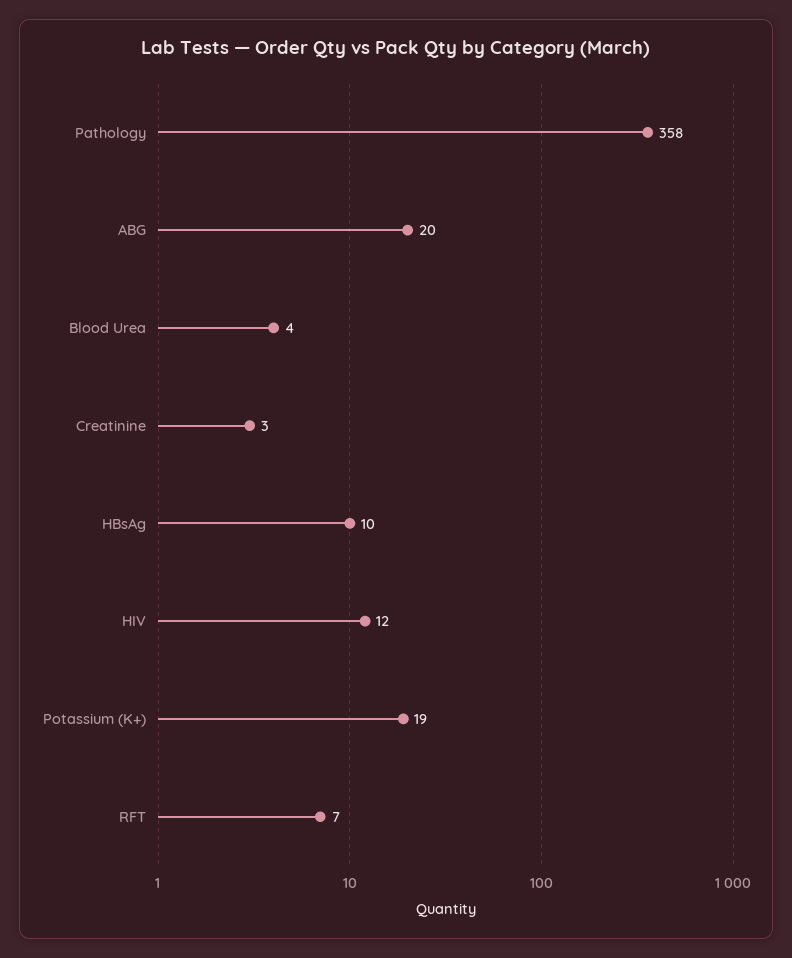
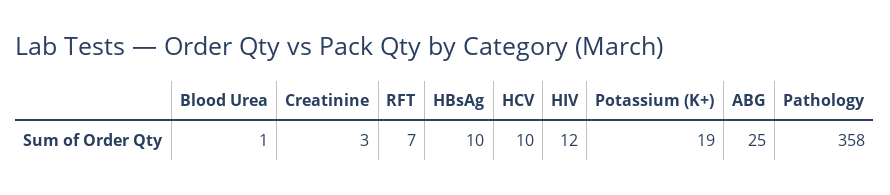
  {
    "Pathology": 358,
-   "ABG": 20,
+   "ABG": 25,
-   "Blood Urea": 4,
+   "Blood Urea": 1,
    "Creatinine": 3,
    "HBsAg": 10,
    "HIV": 12,
    "Potassium (K+)": 19,
-   "RFT": 7
+   "RFT": 7,
+   "HCV": 10
  }

